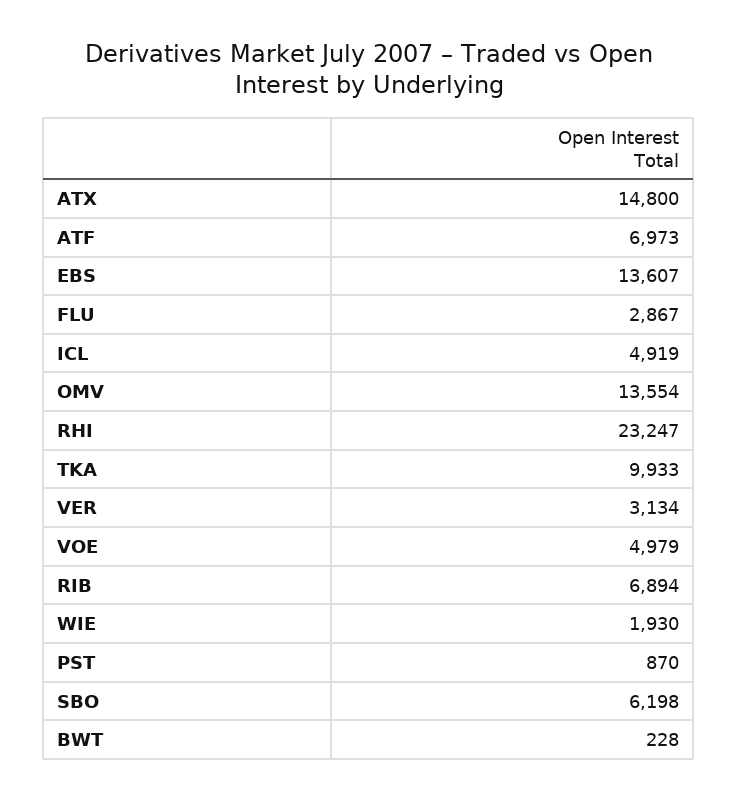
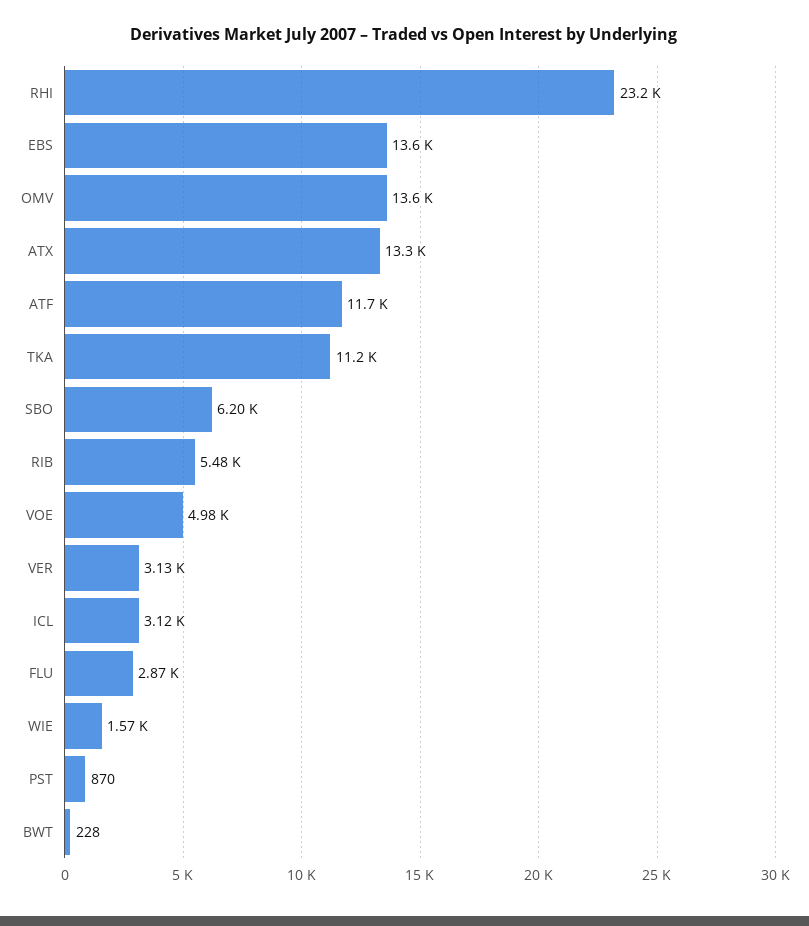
  {
-   "ATX": 14800,
+   "ATX": 13300,
-   "ATF": 6973,
+   "ATF": 11700,
    "EBS": 13607,
    "FLU": 2867,
-   "ICL": 4919,
+   "ICL": 3120,
    "OMV": 13554,
    "RHI": 23247,
-   "TKA": 9933,
+   "TKA": 11200,
    "VER": 3134,
    "VOE": 4979,
-   "RIB": 6894,
+   "RIB": 5480,
-   "WIE": 1930,
+   "WIE": 1570,
    "PST": 870,
    "SBO": 6198,
    "BWT": 228
  }

